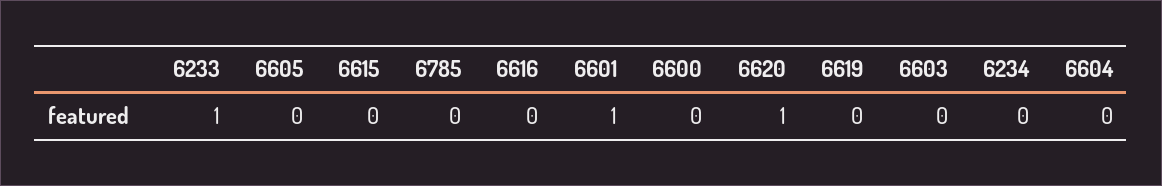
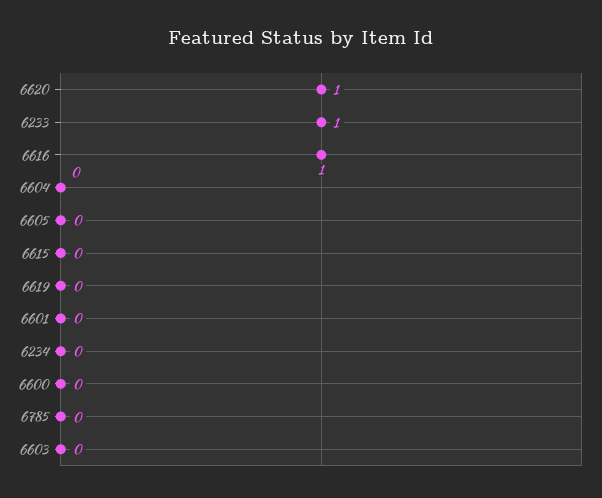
  {
    "6233": 1,
    "6605": 0,
    "6615": 0,
    "6785": 0,
-   "6616": 0,
+   "6616": 1,
-   "6601": 1,
+   "6601": 0,
    "6600": 0,
    "6620": 1,
    "6619": 0,
    "6603": 0,
    "6234": 0,
    "6604": 0
  }

